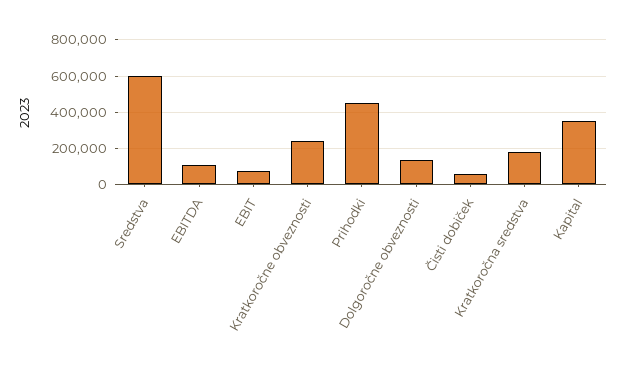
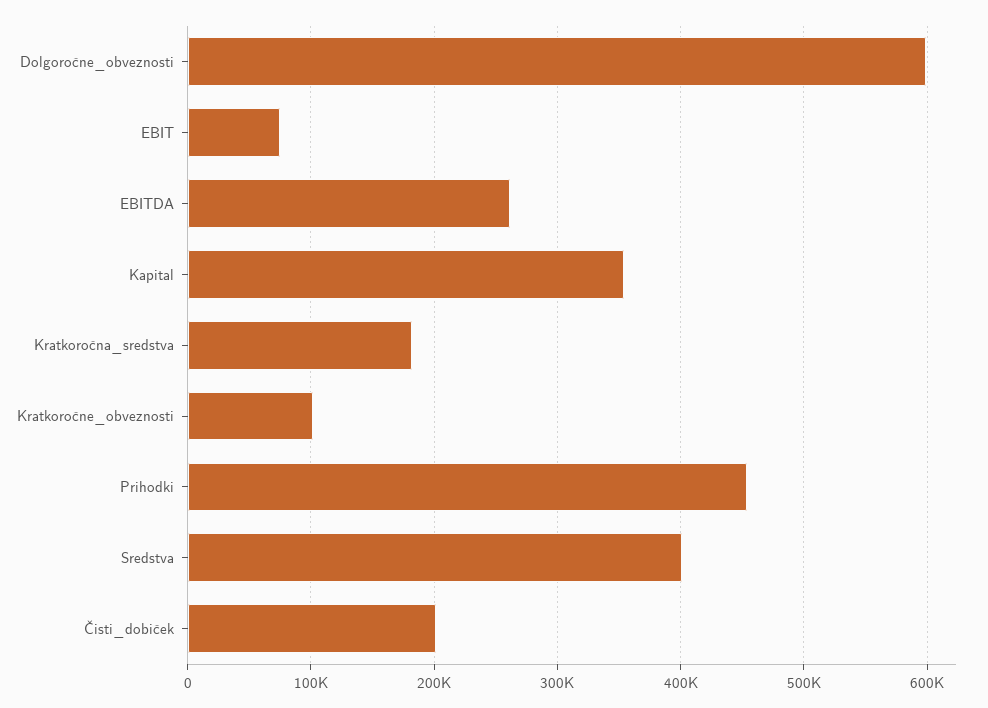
  {
-   "Sredstva": 600000,
+   "Sredstva": 400000,
-   "EBITDA": 100000,
+   "EBITDA": 260000,
    "EBIT": 80000,
-   "Kratkoročne obveznosti": 250000,
+   "Kratkoročne obveznosti": 100000,
    "Prihodki": 450000,
-   "Dolgoročne obveznosti": 150000,
+   "Dolgoročne obveznosti": 600000,
-   "Čisti dobiček": 50000,
+   "Čisti dobiček": 200000,
    "Kratkoročna sredstva": 180000,
    "Kapital": 350000
  }

